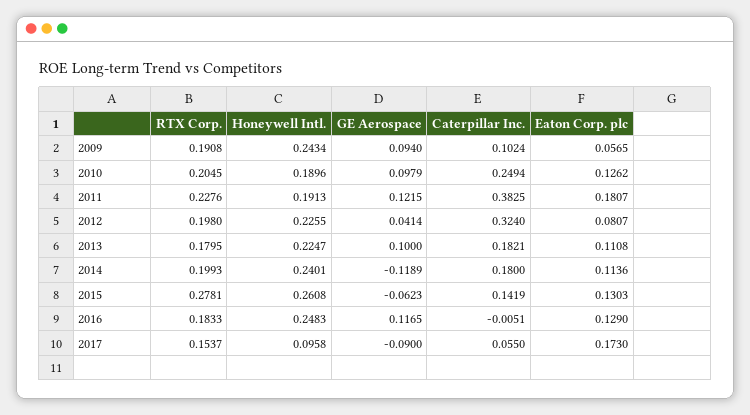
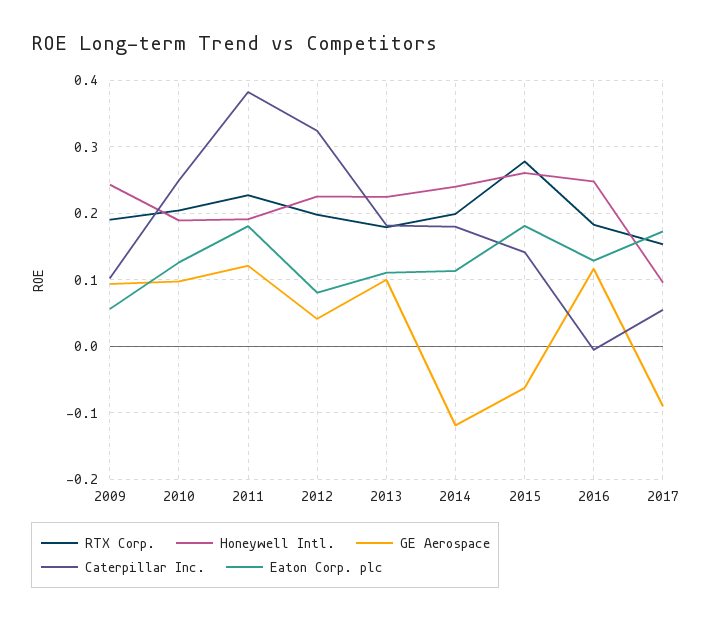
  {
    "RTX Corp.": {
      "2009": 0.1908,
      "2010": 0.2045,
      "2011": 0.2276,
      "2012": 0.198,
      "2013": 0.1795,
      "2014": 0.1993,
      "2015": 0.2781,
      "2016": 0.1833,
      "2017": 0.1537
    },
    "Honeywell Intl.": {
      "2009": 0.2434,
      "2010": 0.1896,
      "2011": 0.1913,
      "2012": 0.2255,
      "2013": 0.2247,
      "2014": 0.2401,
      "2015": 0.2608,
      "2016": 0.2483,
      "2017": 0.0958
    },
    "GE Aerospace": {
      "2009": 0.094,
      "2010": 0.0979,
      "2011": 0.1215,
      "2012": 0.0414,
      "2013": 0.1,
      "2014": -0.1189,
      "2015": -0.0623,
      "2016": 0.1165,
      "2017": -0.09
    },
    "Caterpillar Inc.": {
      "2009": 0.1024,
      "2010": 0.2494,
      "2011": 0.3825,
      "2012": 0.324,
      "2013": 0.1821,
      "2014": 0.18,
      "2015": 0.1419,
      "2016": -0.0051,
      "2017": 0.055
    },
    "Eaton Corp. plc": {
      "2009": 0.0565,
      "2010": 0.1262,
      "2011": 0.1807,
      "2012": 0.0807,
      "2013": 0.1108,
      "2014": 0.1136,
-     "2015": 0.1303,
+     "2015": 0.18,
      "2016": 0.129,
      "2017": 0.173
    }
  }

